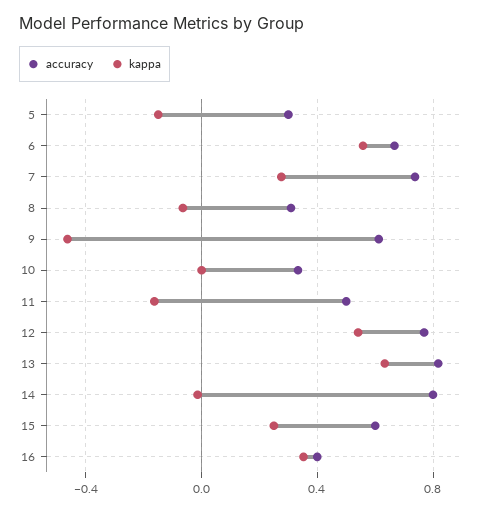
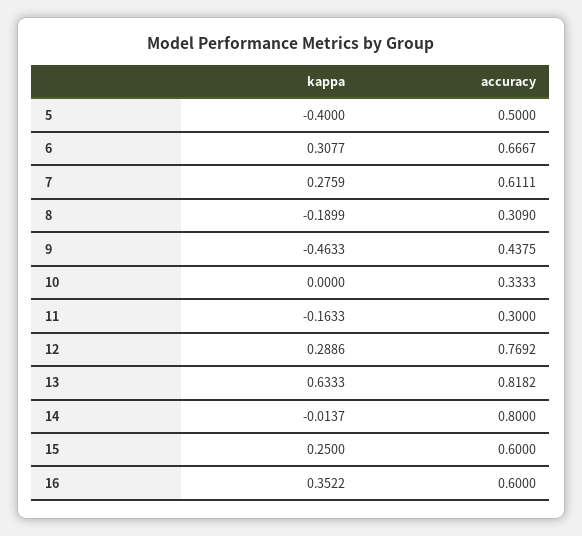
  {
    "accuracy": {
-     "5": 0.3,
+     "5": 0.5,
      "6": 0.6667,
-     "7": 0.75,
+     "7": 0.6111,
      "8": 0.309,
-     "9": 0.6,
+     "9": 0.4375,
      "10": 0.3333,
-     "11": 0.5,
+     "11": 0.3,
      "12": 0.7692,
      "13": 0.8182,
      "14": 0.8,
      "15": 0.6,
-     "16": 0.4
+     "16": 0.6
    },
    "kappa": {
-     "5": -0.15,
+     "5": -0.4,
-     "6": 0.55,
+     "6": 0.3077,
      "7": 0.2759,
-     "8": -0.05,
+     "8": -0.1899,
      "9": -0.4633,
      "10": 0,
      "11": -0.1633,
-     "12": 0.55,
+     "12": 0.2886,
      "13": 0.6333,
      "14": -0.0137,
      "15": 0.25,
      "16": 0.3522
    }
  }

